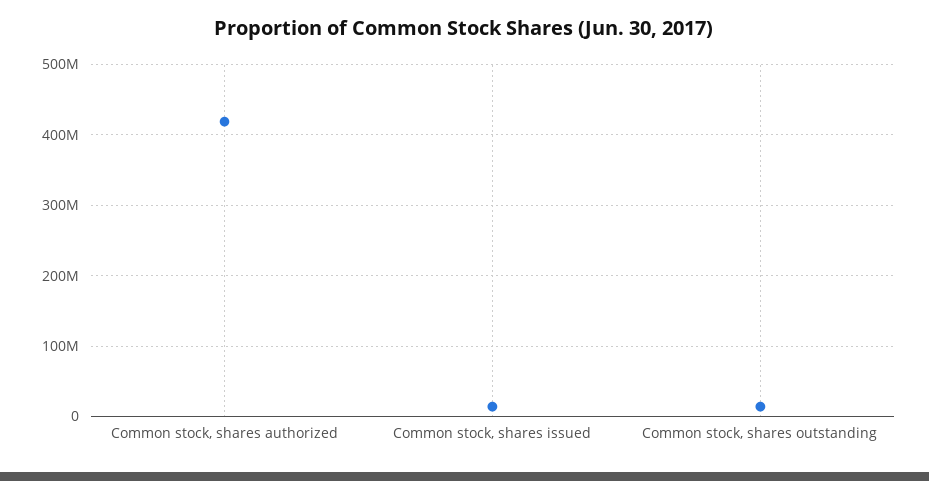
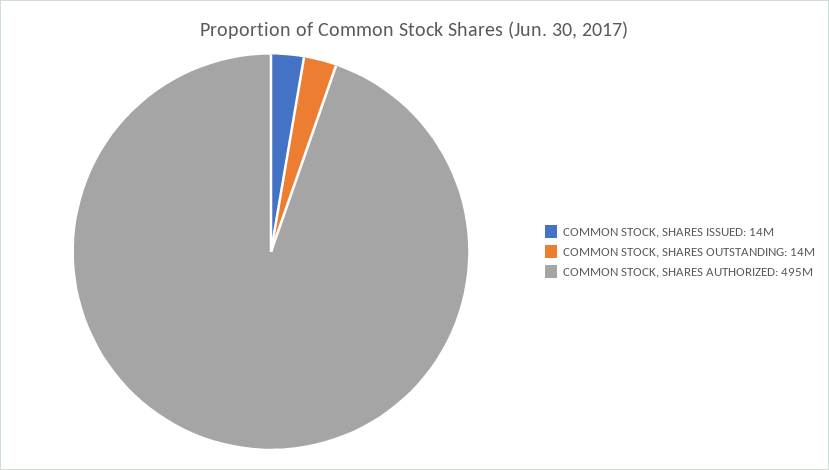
  {
-   "Common stock, shares authorized": 420000000,
+   "Common stock, shares authorized": 495000000,
    "Common stock, shares issued": 14000000,
    "Common stock, shares outstanding": 14000000
  }

